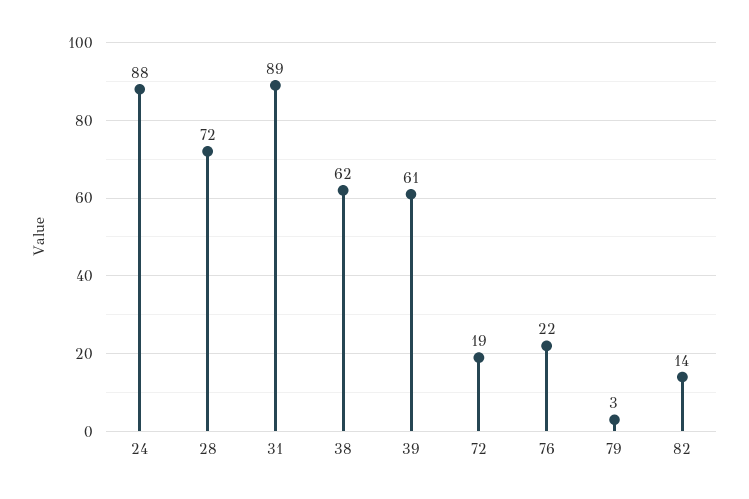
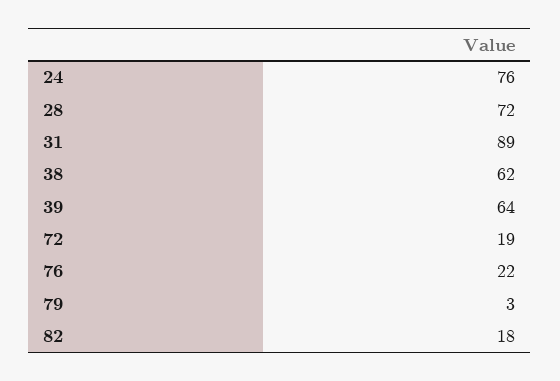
  {
-   "24": 88,
+   "24": 76,
    "28": 72,
    "31": 89,
    "38": 62,
-   "39": 61,
+   "39": 64,
    "72": 19,
    "76": 22,
    "79": 3,
-   "82": 14
+   "82": 18
  }

